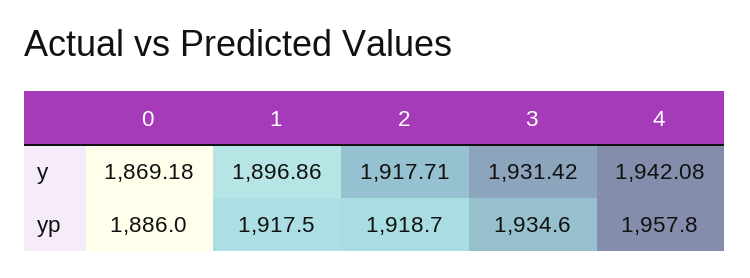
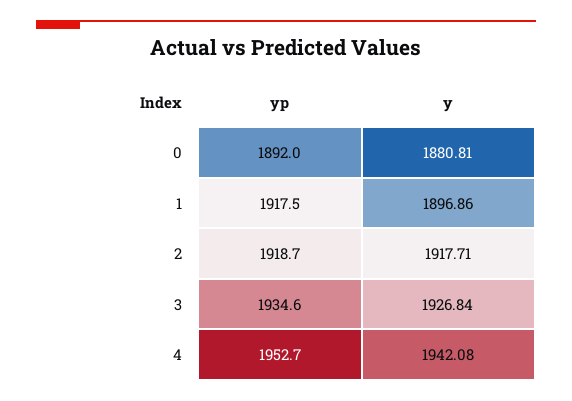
  {
    "0": {
-     "y": 1869.18,
+     "y": 1880.81,
-     "yp": 1886
+     "yp": 1892
    },
    "1": {
      "y": 1896.86,
      "yp": 1917.5
    },
    "2": {
      "y": 1917.71,
      "yp": 1918.7
    },
    "3": {
-     "y": 1931.42,
+     "y": 1926.84,
      "yp": 1934.6
    },
    "4": {
      "y": 1942.08,
-     "yp": 1957.8
+     "yp": 1952.7
    }
  }

